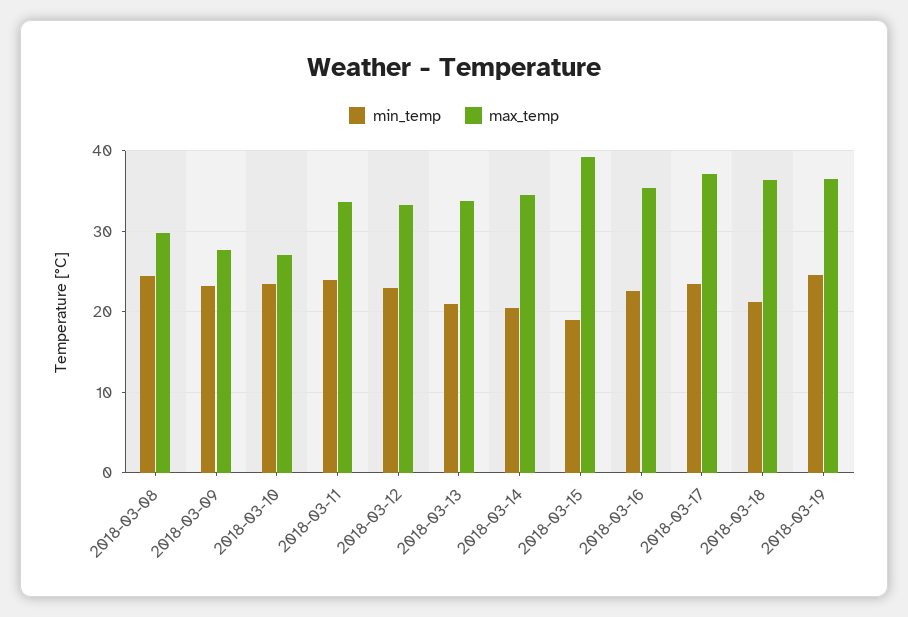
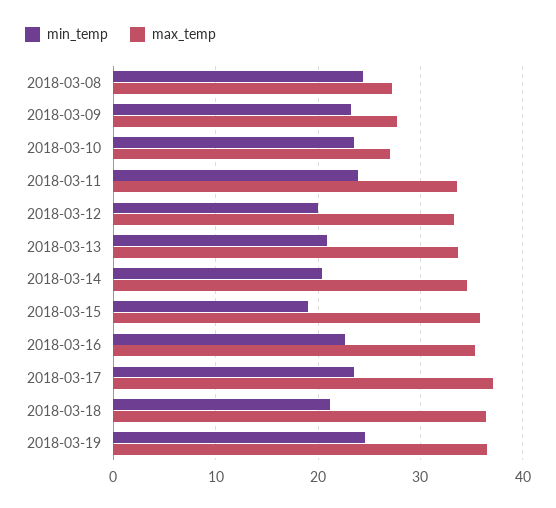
  {
    "min_temp": {
      "2018-03-08": 24,
      "2018-03-09": 23,
      "2018-03-10": 24,
      "2018-03-11": 24,
-     "2018-03-12": 23,
+     "2018-03-12": 20,
      "2018-03-13": 21,
      "2018-03-14": 20,
      "2018-03-15": 19,
      "2018-03-16": 23,
      "2018-03-17": 24,
      "2018-03-18": 21,
      "2018-03-19": 25
    },
    "max_temp": {
-     "2018-03-08": 30,
+     "2018-03-08": 27,
      "2018-03-09": 28,
      "2018-03-10": 27,
      "2018-03-11": 34,
      "2018-03-12": 33,
      "2018-03-13": 34,
      "2018-03-14": 35,
-     "2018-03-15": 39,
+     "2018-03-15": 36,
      "2018-03-16": 35,
      "2018-03-17": 37,
      "2018-03-18": 36,
      "2018-03-19": 37
    }
  }

